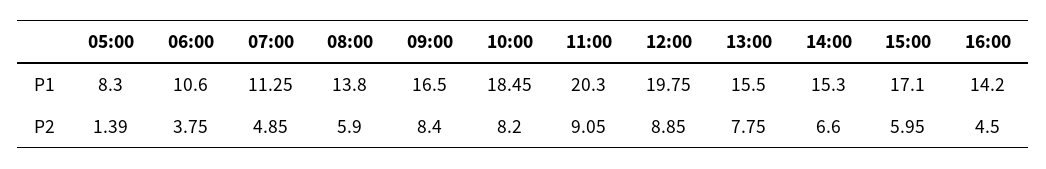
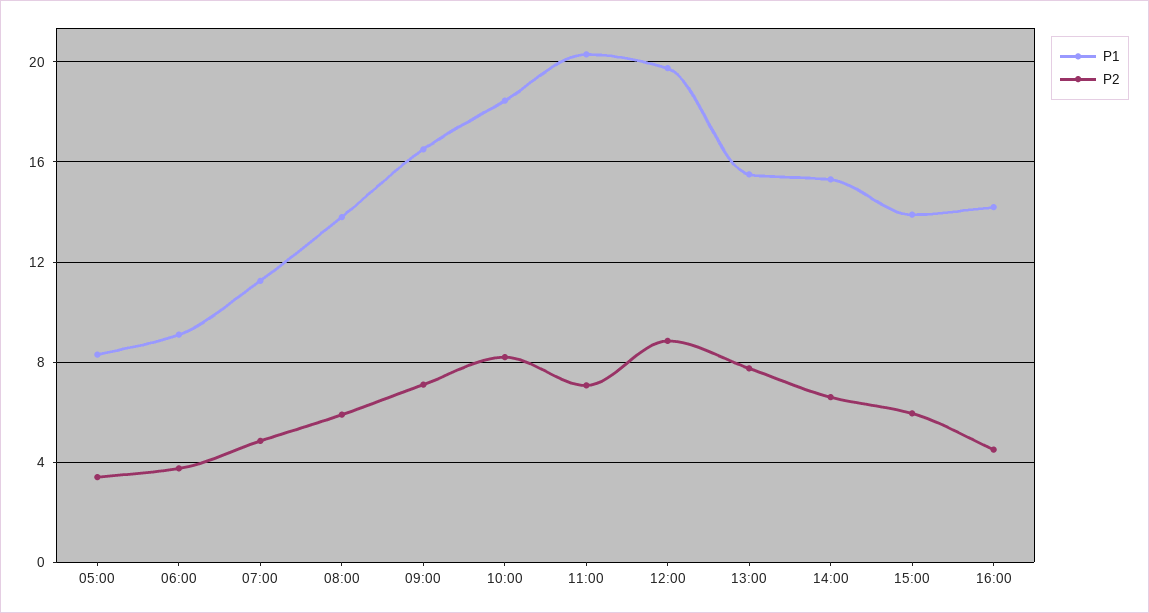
  {
    "P1": {
      "05:00": 8.3,
-     "06:00": 10.6,
+     "06:00": 9,
      "07:00": 11.25,
      "08:00": 13.8,
      "09:00": 16.5,
      "10:00": 18.45,
      "11:00": 20.3,
      "12:00": 19.75,
      "13:00": 15.5,
      "14:00": 15.3,
-     "15:00": 17.1,
+     "15:00": 14,
      "16:00": 14.2
    },
    "P2": {
-     "05:00": 1.39,
+     "05:00": 3.5,
      "06:00": 3.75,
      "07:00": 4.85,
      "08:00": 5.9,
-     "09:00": 8.4,
+     "09:00": 7,
      "10:00": 8.2,
-     "11:00": 9.05,
+     "11:00": 7,
      "12:00": 8.85,
      "13:00": 7.75,
      "14:00": 6.6,
      "15:00": 5.95,
      "16:00": 4.5
    }
  }

